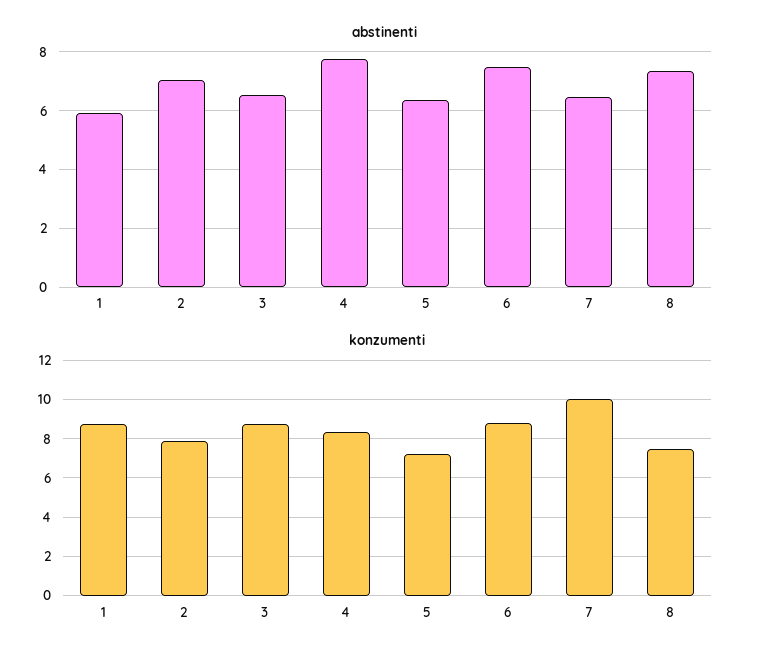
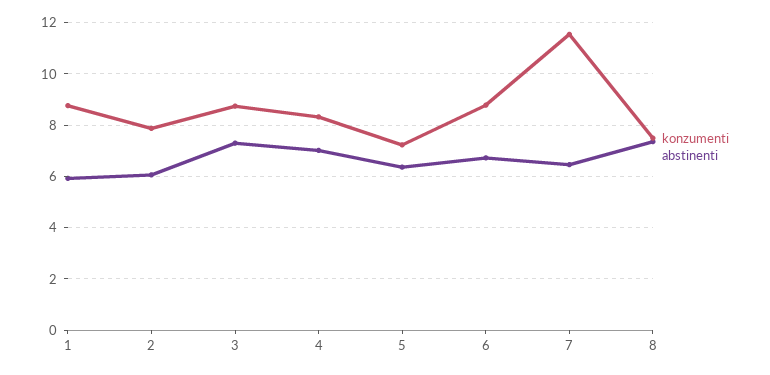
  {
    "abstinenti": {
      "1": 6,
-     "2": 7,
+     "2": 6,
-     "3": 6.5,
+     "3": 7.25,
-     "4": 7.75,
+     "4": 7,
      "5": 6.25,
-     "6": 7.5,
+     "6": 6.75,
      "7": 6.5,
      "8": 7.25
    },
    "konzumenti": {
      "1": 8.75,
      "2": 7.75,
      "3": 8.75,
      "4": 8.25,
      "5": 7.25,
      "6": 8.75,
-     "7": 10,
+     "7": 11.5,
      "8": 7.5
    }
  }

